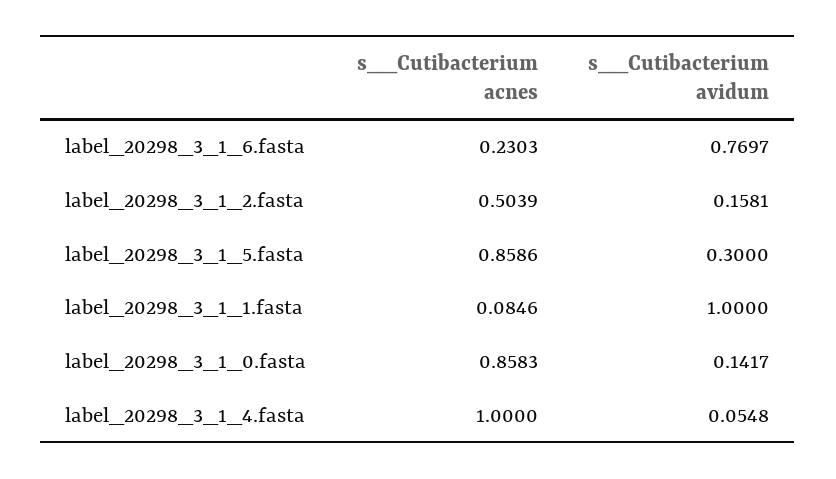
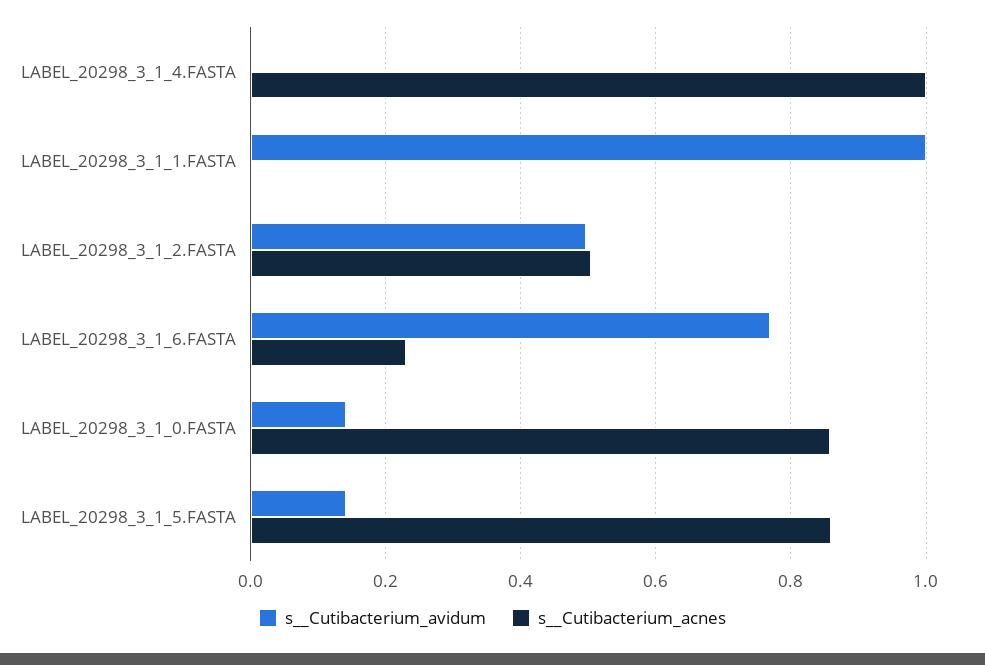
  {
    "s__Cutibacterium acnes": {
      "label_20298_3_1_6.fasta": 0.2303,
      "label_20298_3_1_2.fasta": 0.5039,
      "label_20298_3_1_5.fasta": 0.8586,
-     "label_20298_3_1_1.fasta": 0.0846,
+     "label_20298_3_1_1.fasta": 0,
      "label_20298_3_1_0.fasta": 0.8583,
      "label_20298_3_1_4.fasta": 1
    },
    "s__Cutibacterium avidum": {
      "label_20298_3_1_6.fasta": 0.7697,
-     "label_20298_3_1_2.fasta": 0.1581,
+     "label_20298_3_1_2.fasta": 0.5,
-     "label_20298_3_1_5.fasta": 0.3,
+     "label_20298_3_1_5.fasta": 0.14,
      "label_20298_3_1_1.fasta": 1,
      "label_20298_3_1_0.fasta": 0.1417,
-     "label_20298_3_1_4.fasta": 0.0548
+     "label_20298_3_1_4.fasta": 0
    }
  }

